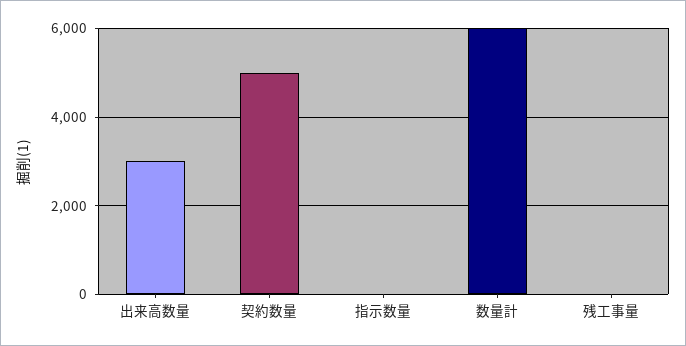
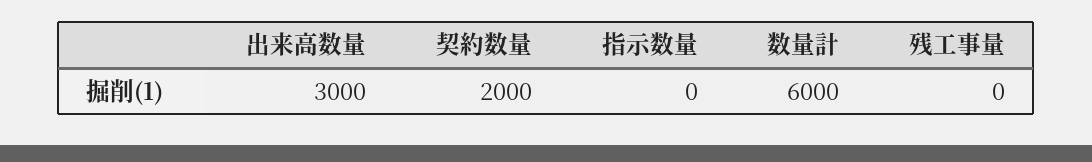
  {
    "出来高数量": 3000,
-   "契約数量": 5000,
+   "契約数量": 2000,
    "指示数量": 0,
    "数量計": 6000,
    "残工事量": 0
  }

